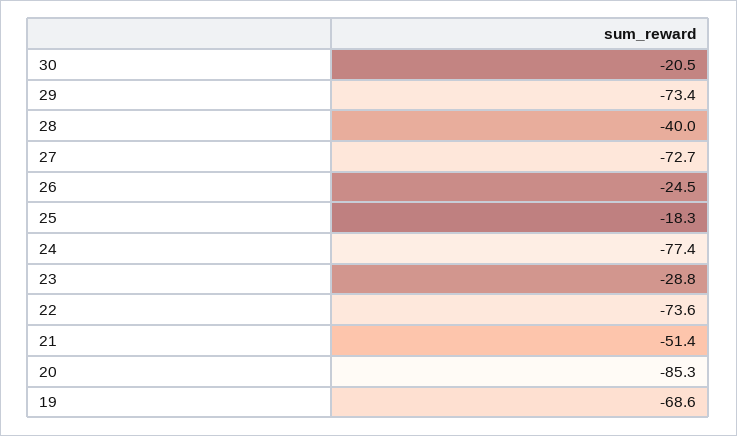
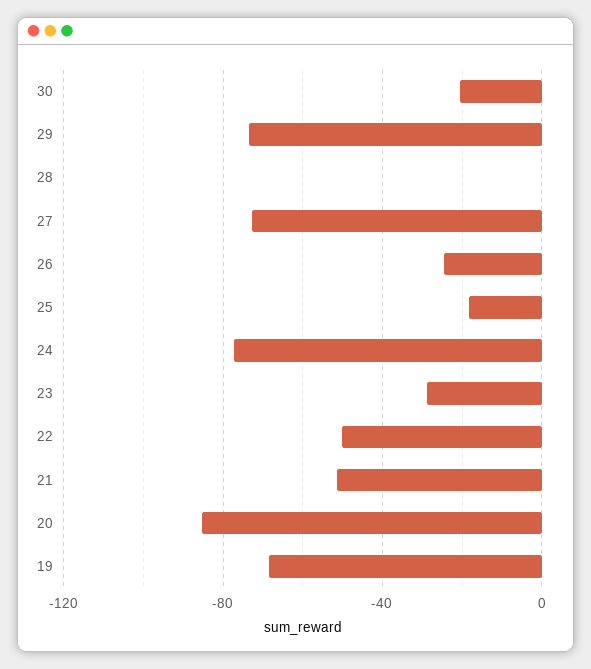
  {
    "30": -20.5,
    "29": -73.4,
-   "28": -40,
+   "28": 0,
    "27": -72.7,
    "26": -24.5,
    "25": -18.3,
    "24": -77.4,
    "23": -28.8,
-   "22": -73.6,
+   "22": -50,
    "21": -51.4,
    "20": -85.3,
    "19": -68.6
  }

